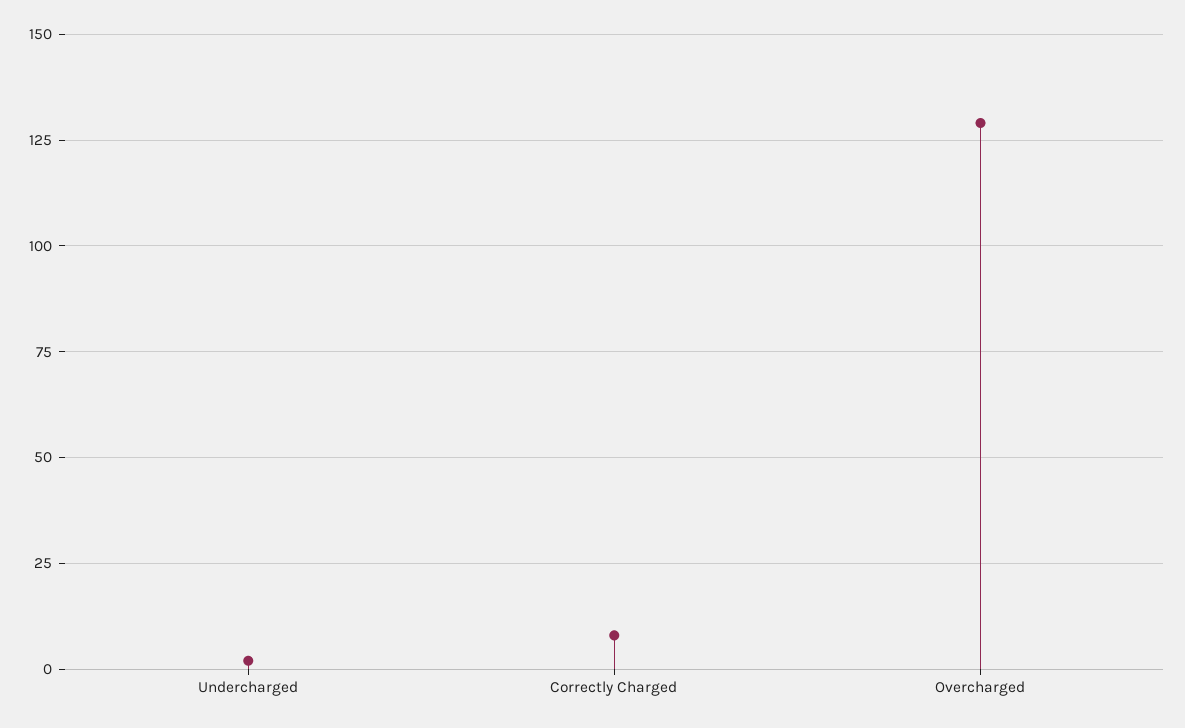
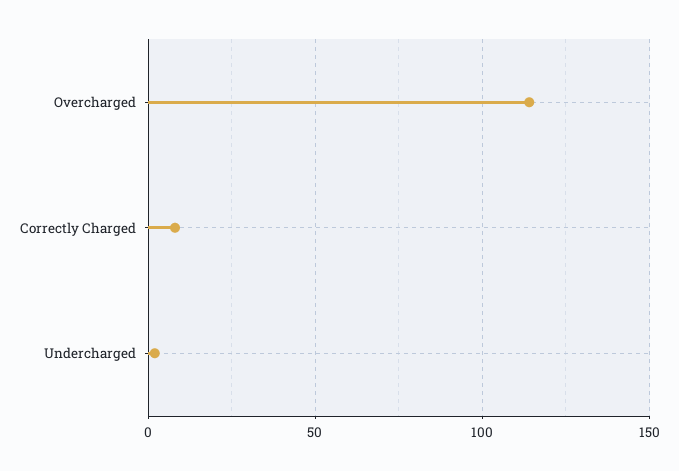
  {
    "Undercharged": 0,
    "Correctly Charged": 10,
-   "Overcharged": 130
+   "Overcharged": 115
  }

